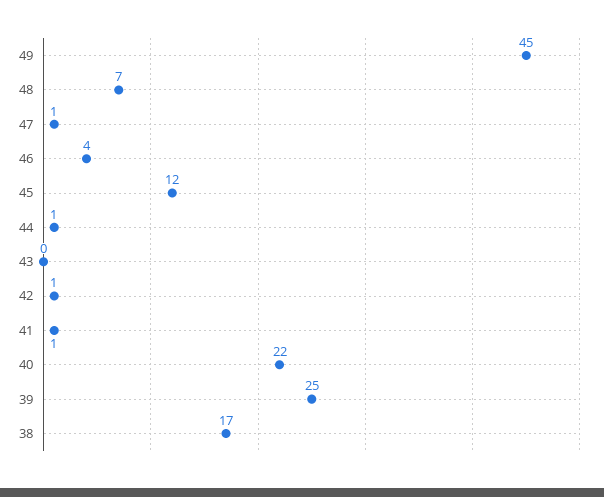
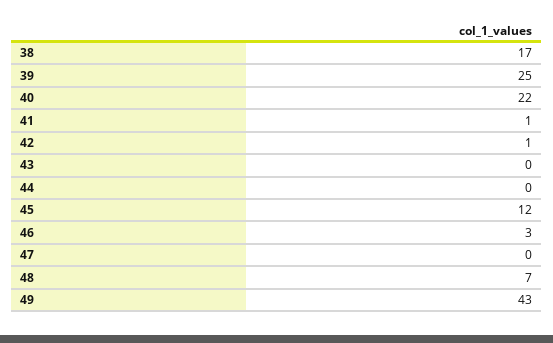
  {
-   "49": 45,
+   "49": 43,
    "48": 7,
-   "47": 1,
+   "47": 0,
-   "46": 4,
+   "46": 3,
    "45": 12,
-   "44": 1,
+   "44": 0,
    "43": 0,
    "42": 1,
    "41": 1,
    "40": 22,
    "39": 25,
    "38": 17
  }

